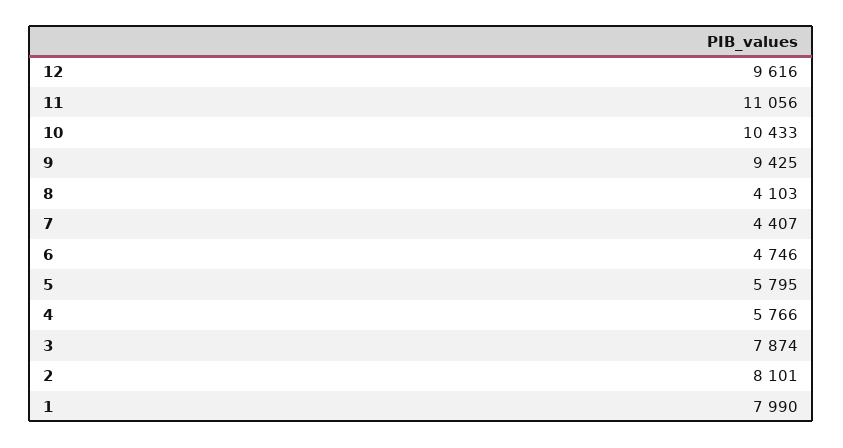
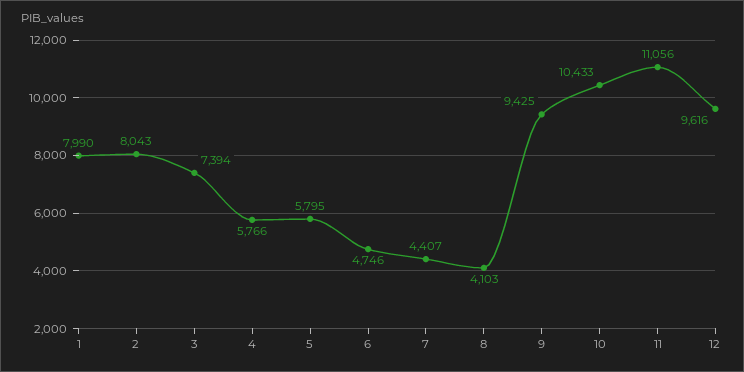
  {
    "12": 9616,
    "11": 11056,
    "10": 10433,
    "9": 9425,
    "8": 4103,
    "7": 4407,
    "6": 4746,
    "5": 5795,
    "4": 5766,
-   "3": 7874,
+   "3": 7394,
-   "2": 8101,
+   "2": 8043,
    "1": 7990
  }

